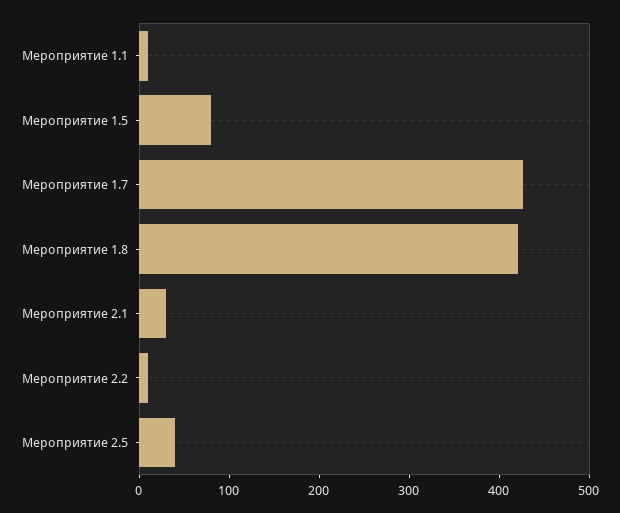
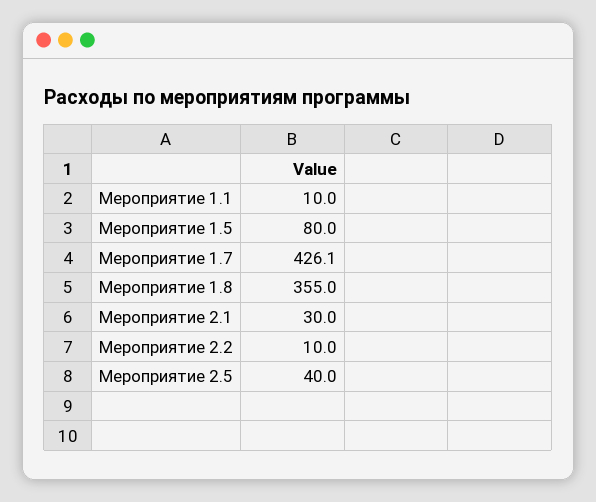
  {
    "Мероприятие 1.1": 10,
    "Мероприятие 1.5": 80,
    "Мероприятие 1.7": 426.1,
-   "Мероприятие 1.8": 420,
+   "Мероприятие 1.8": 355,
    "Мероприятие 2.1": 30,
    "Мероприятие 2.2": 10,
    "Мероприятие 2.5": 40
  }

